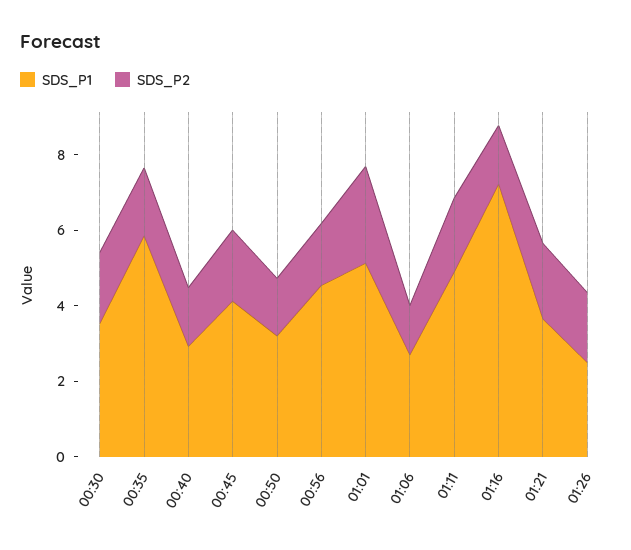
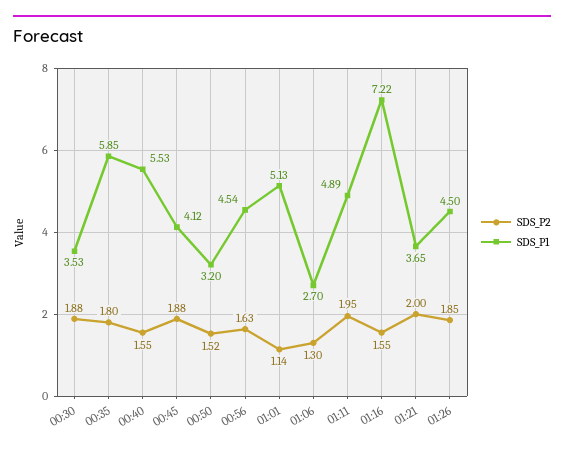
  {
    "SDS_P1": {
      "00:30": 3.53,
      "00:35": 5.85,
-     "00:40": 3,
+     "00:40": 5.53,
      "00:45": 4.12,
      "00:50": 3.2,
      "00:56": 4.54,
      "01:01": 5.13,
      "01:06": 2.7,
      "01:11": 4.89,
      "01:16": 7.22,
      "01:21": 3.65,
-     "01:26": 2.5
+     "01:26": 4.5
    },
    "SDS_P2": {
      "00:30": 1.88,
      "00:35": 1.8,
      "00:40": 1.55,
      "00:45": 1.88,
      "00:50": 1.52,
      "00:56": 1.63,
-     "01:01": 2.5,
+     "01:01": 1.14,
      "01:06": 1.3,
      "01:11": 1.95,
      "01:16": 1.55,
      "01:21": 2,
      "01:26": 1.85
    }
  }

